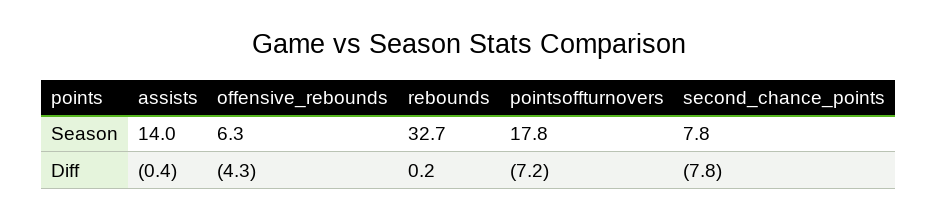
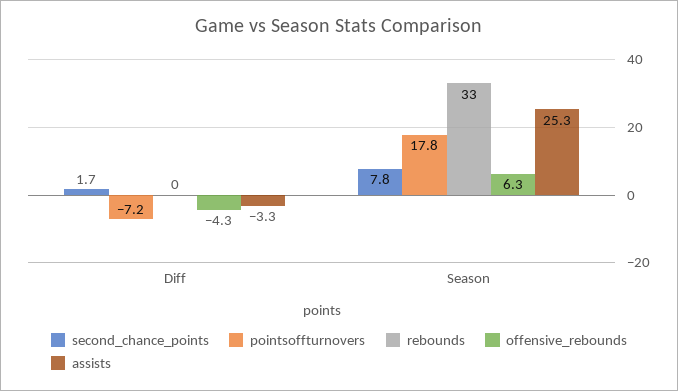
  {
    "assists": {
-     "Season": 14,
+     "Season": 25.3,
-     "Diff": -0.4
+     "Diff": -3.3
    },
    "offensive_rebounds": {
      "Season": 6.3,
      "Diff": -4.3
    },
    "rebounds": {
      "Season": 32.7,
      "Diff": 0.2
    },
    "pointsoffturnovers": {
      "Season": 17.8,
      "Diff": -7.2
    },
    "second_chance_points": {
      "Season": 7.8,
-     "Diff": -7.8
+     "Diff": 1.7
    }
  }

